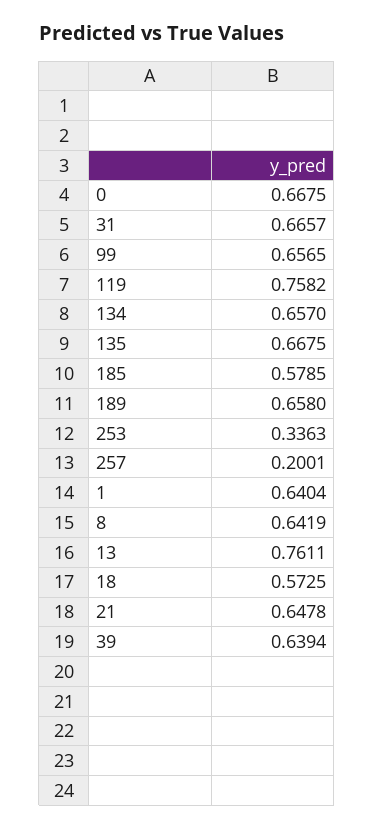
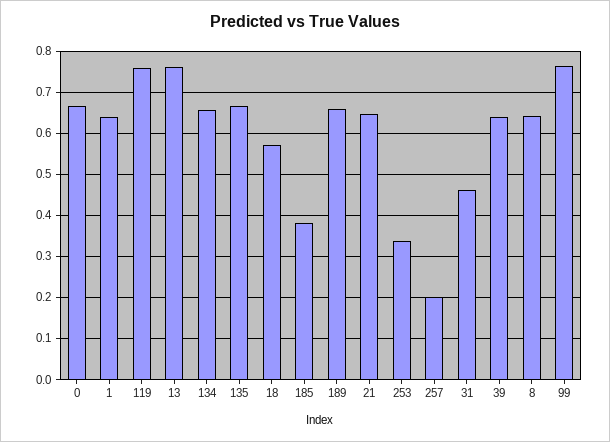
  {
    "0": 0.6675,
-   "31": 0.6657,
+   "31": 0.46,
-   "99": 0.6565,
+   "99": 0.76,
    "119": 0.7582,
    "134": 0.657,
    "135": 0.6675,
-   "185": 0.5785,
+   "185": 0.38,
    "189": 0.658,
    "253": 0.3363,
    "257": 0.2001,
    "1": 0.6404,
    "8": 0.6419,
    "13": 0.7611,
    "18": 0.5725,
    "21": 0.6478,
    "39": 0.6394
  }

